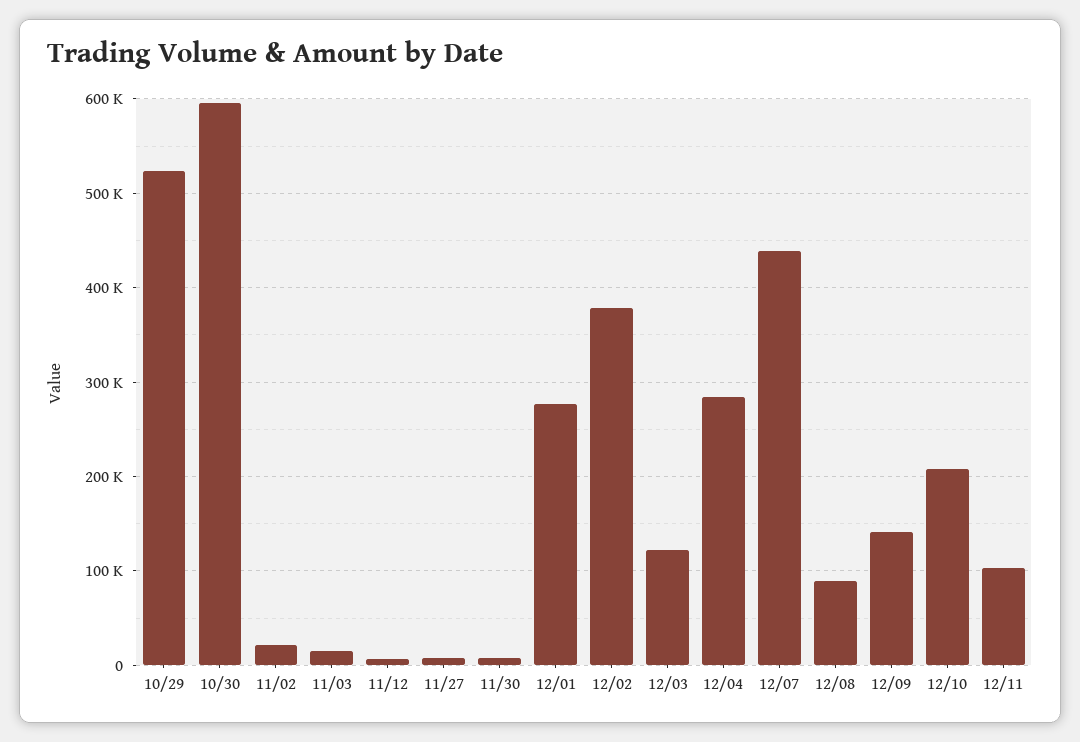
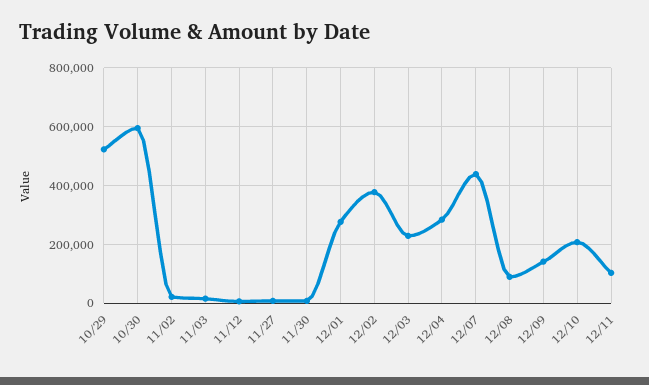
  {
    "10/29": 520000,
    "10/30": 600000,
    "11/02": 20000,
    "11/03": 20000,
    "11/12": 10000,
    "11/27": 10000,
    "11/30": 10000,
    "12/01": 280000,
    "12/02": 380000,
-   "12/03": 120000,
+   "12/03": 225000,
    "12/04": 280000,
    "12/07": 440000,
    "12/08": 90000,
    "12/09": 140000,
    "12/10": 210000,
    "12/11": 100000
  }

